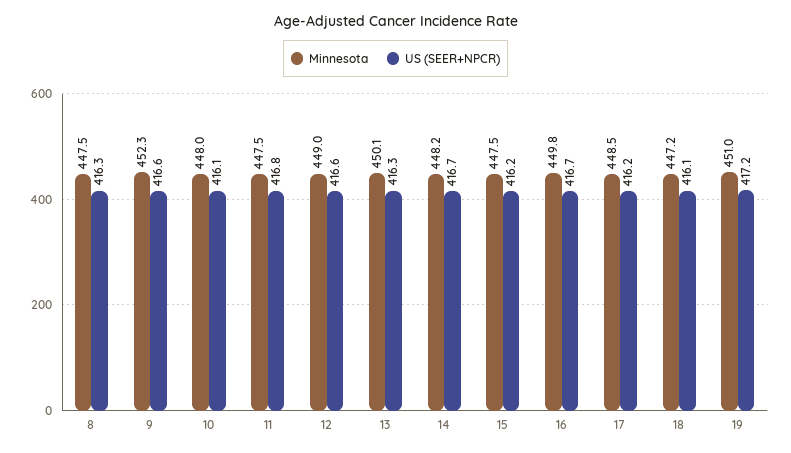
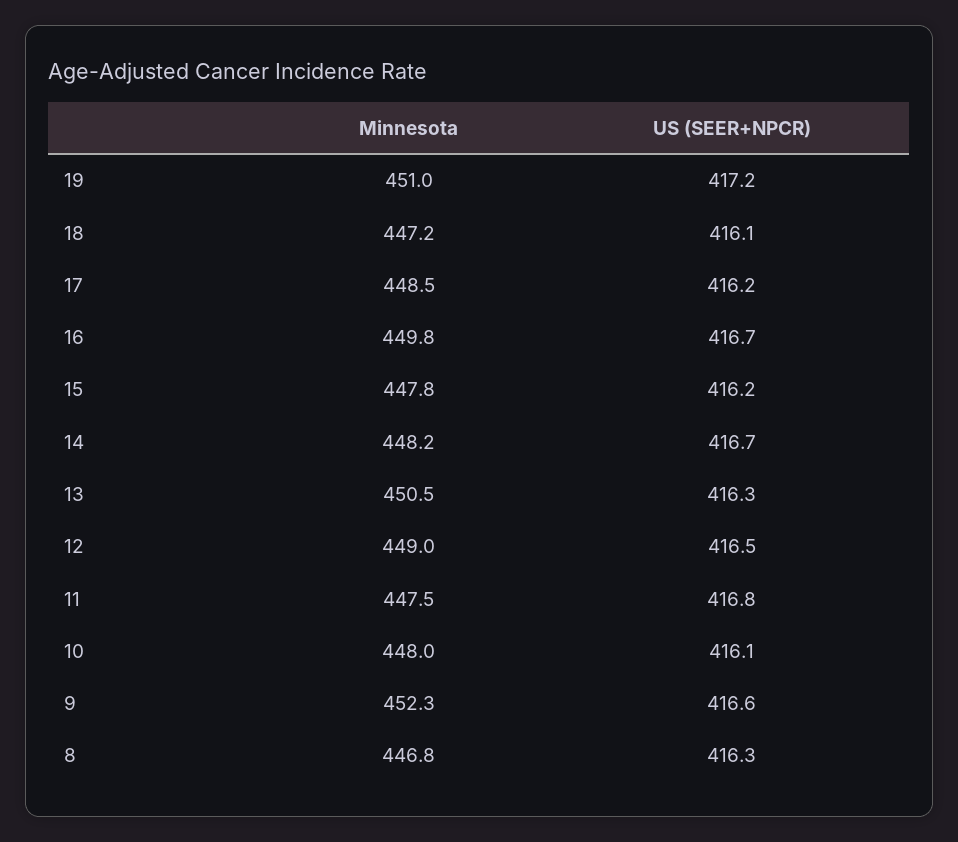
  {
    "Minnesota": {
-     "8": 447.5,
+     "8": 446.8,
      "9": 452.3,
      "10": 448,
      "11": 447.5,
      "12": 449,
-     "13": 450.1,
+     "13": 450.5,
      "14": 448.2,
-     "15": 447.5,
+     "15": 447.8,
      "16": 449.8,
      "17": 448.5,
      "18": 447.2,
      "19": 451
    },
    "US (SEER+NPCR)": {
      "8": 416.3,
      "9": 416.6,
      "10": 416.1,
      "11": 416.8,
-     "12": 416.6,
+     "12": 416.5,
      "13": 416.3,
      "14": 416.7,
      "15": 416.2,
      "16": 416.7,
      "17": 416.2,
      "18": 416.1,
      "19": 417.2
    }
  }

